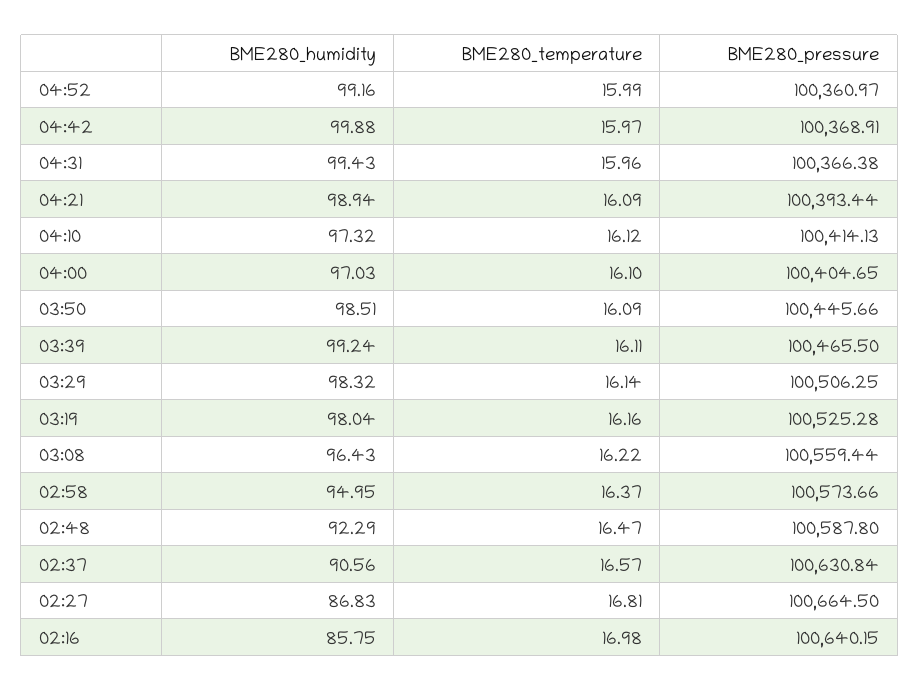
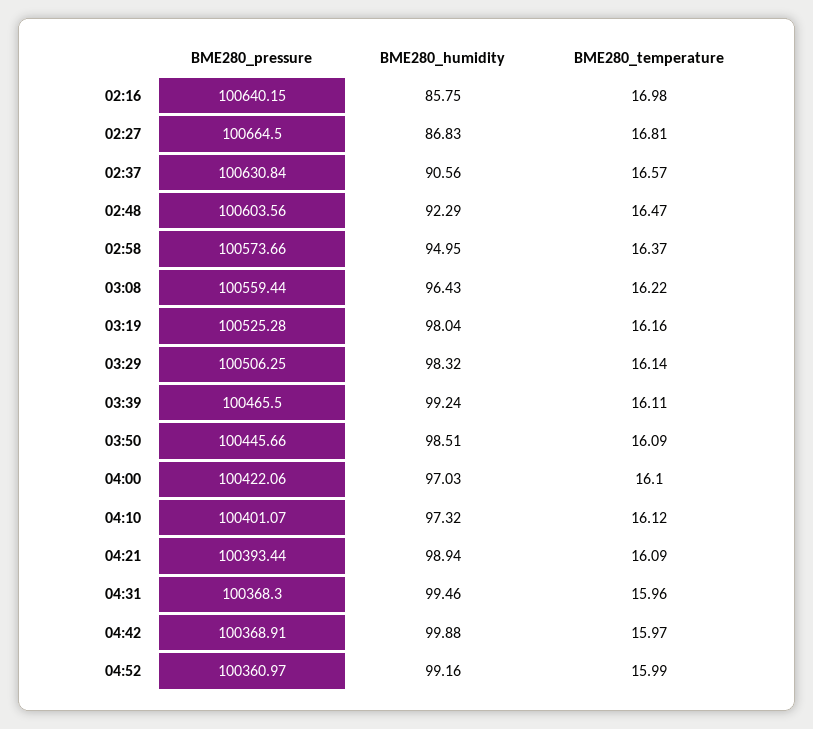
  {
    "BME280_humidity": {
      "04:52": 99.16,
      "04:42": 99.88,
-     "04:31": 99.43,
+     "04:31": 99.46,
      "04:21": 98.94,
      "04:10": 97.32,
      "04:00": 97.03,
      "03:50": 98.51,
      "03:39": 99.24,
      "03:29": 98.32,
      "03:19": 98.04,
      "03:08": 96.43,
      "02:58": 94.95,
      "02:48": 92.29,
      "02:37": 90.56,
      "02:27": 86.83,
      "02:16": 85.75
    },
    "BME280_temperature": {
      "04:52": 15.99,
      "04:42": 15.97,
      "04:31": 15.96,
      "04:21": 16.09,
      "04:10": 16.12,
      "04:00": 16.1,
      "03:50": 16.09,
      "03:39": 16.11,
      "03:29": 16.14,
      "03:19": 16.16,
      "03:08": 16.22,
      "02:58": 16.37,
      "02:48": 16.47,
      "02:37": 16.57,
      "02:27": 16.81,
      "02:16": 16.98
    },
    "BME280_pressure": {
      "04:52": 100360.97,
      "04:42": 100368.91,
-     "04:31": 100366.38,
+     "04:31": 100368.3,
      "04:21": 100393.44,
-     "04:10": 100414.13,
+     "04:10": 100401.07,
-     "04:00": 100404.65,
+     "04:00": 100422.06,
      "03:50": 100445.66,
      "03:39": 100465.5,
      "03:29": 100506.25,
      "03:19": 100525.28,
      "03:08": 100559.44,
      "02:58": 100573.66,
-     "02:48": 100587.8,
+     "02:48": 100603.56,
      "02:37": 100630.84,
      "02:27": 100664.5,
      "02:16": 100640.15
    }
  }

